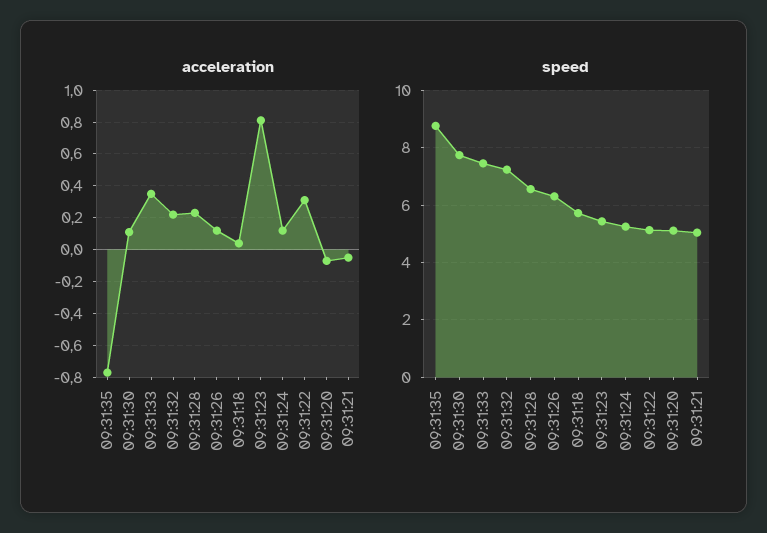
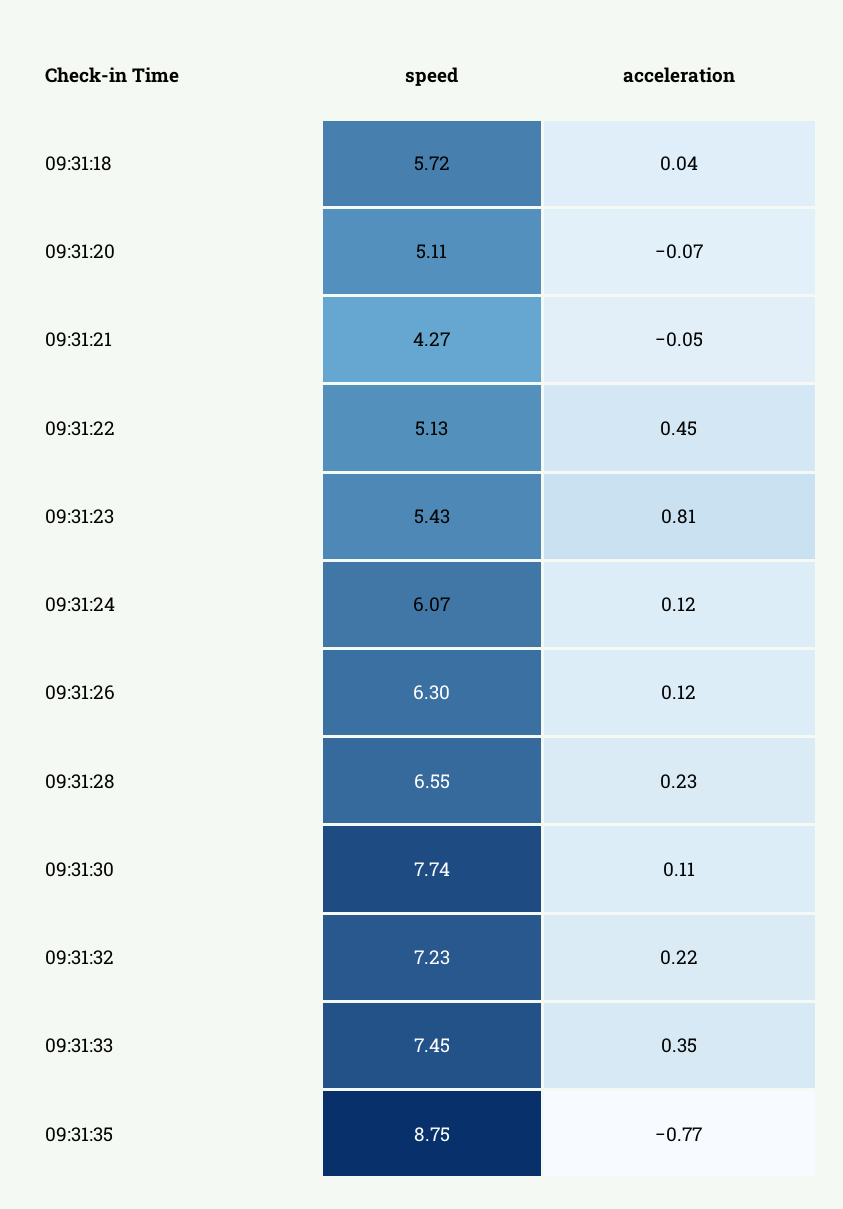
  {
    "acceleration": {
      "09:31:35": -0.77,
      "09:31:30": 0.11,
      "09:31:33": 0.35,
      "09:31:32": 0.22,
      "09:31:28": 0.23,
      "09:31:26": 0.12,
      "09:31:18": 0.04,
      "09:31:23": 0.81,
      "09:31:24": 0.12,
-     "09:31:22": 0.3,
+     "09:31:22": 0.45,
      "09:31:20": -0.07,
      "09:31:21": -0.05
    },
    "speed": {
      "09:31:35": 8.75,
      "09:31:30": 7.74,
      "09:31:33": 7.45,
      "09:31:32": 7.23,
      "09:31:28": 6.55,
      "09:31:26": 6.3,
      "09:31:18": 5.72,
      "09:31:23": 5.43,
-     "09:31:24": 5.25,
+     "09:31:24": 6.07,
      "09:31:22": 5.13,
      "09:31:20": 5.11,
-     "09:31:21": 5
+     "09:31:21": 4.27
    }
  }

